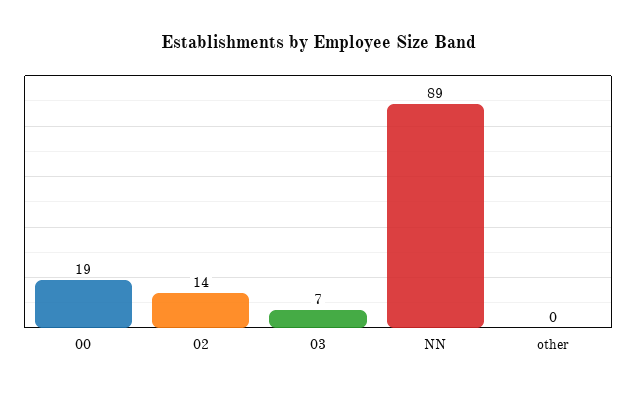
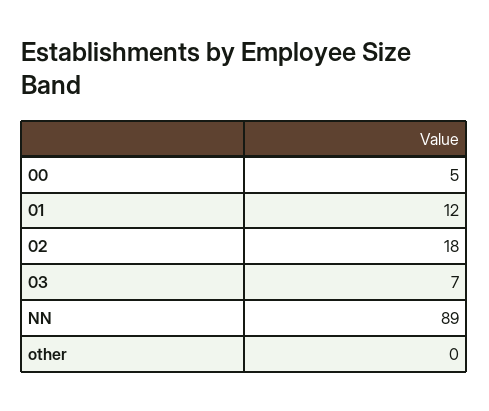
  {
-   "00": 19,
+   "00": 5,
-   "02": 14,
+   "02": 18,
    "03": 7,
    "NN": 89,
-   "other": 0
+   "other": 0,
+   "01": 12
  }

